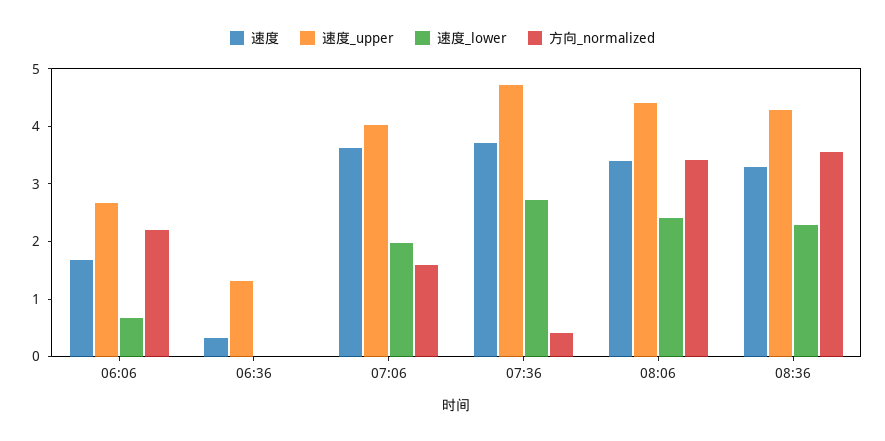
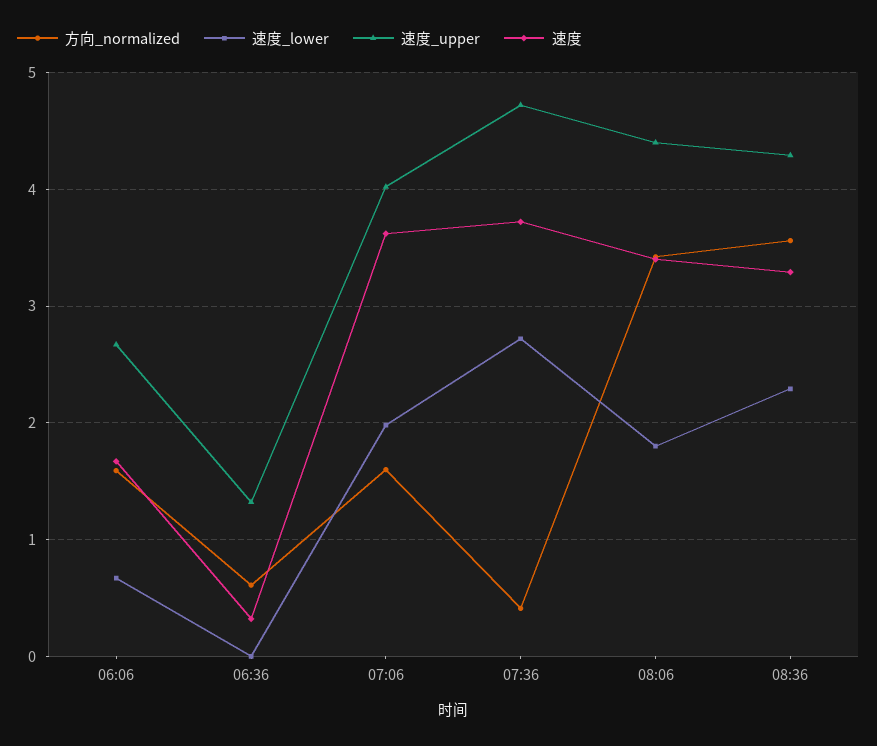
  {
    "速度": {
      "06:06": 1.7,
      "06:36": 0.3,
      "07:06": 3.6,
      "07:36": 3.7,
      "08:06": 3.4,
      "08:36": 3.3
    },
    "速度_upper": {
      "06:06": 2.7,
      "06:36": 1.3,
      "07:06": 4,
      "07:36": 4.7,
      "08:06": 4.4,
      "08:36": 4.3
    },
    "速度_lower": {
      "06:06": 0.7,
      "06:36": 0,
      "07:06": 2,
      "07:36": 2.7,
-     "08:06": 2.4,
+     "08:06": 1.8,
      "08:36": 2.3
    },
    "方向_normalized": {
-     "06:06": 2.2,
+     "06:06": 1.6,
-     "06:36": 0,
+     "06:36": 0.6,
      "07:06": 1.6,
      "07:36": 0.4,
      "08:06": 3.4,
      "08:36": 3.6
    }
  }

